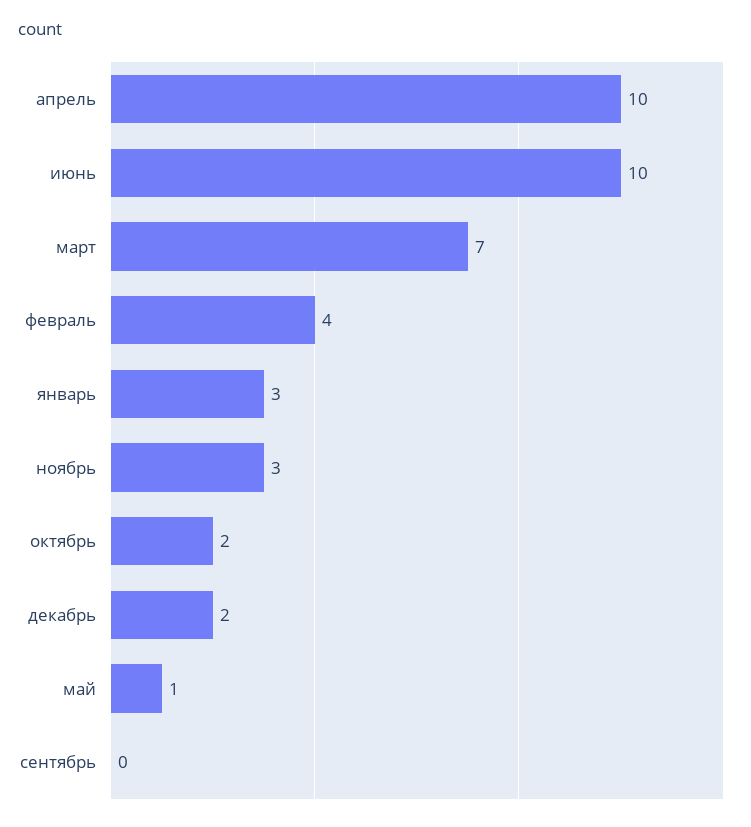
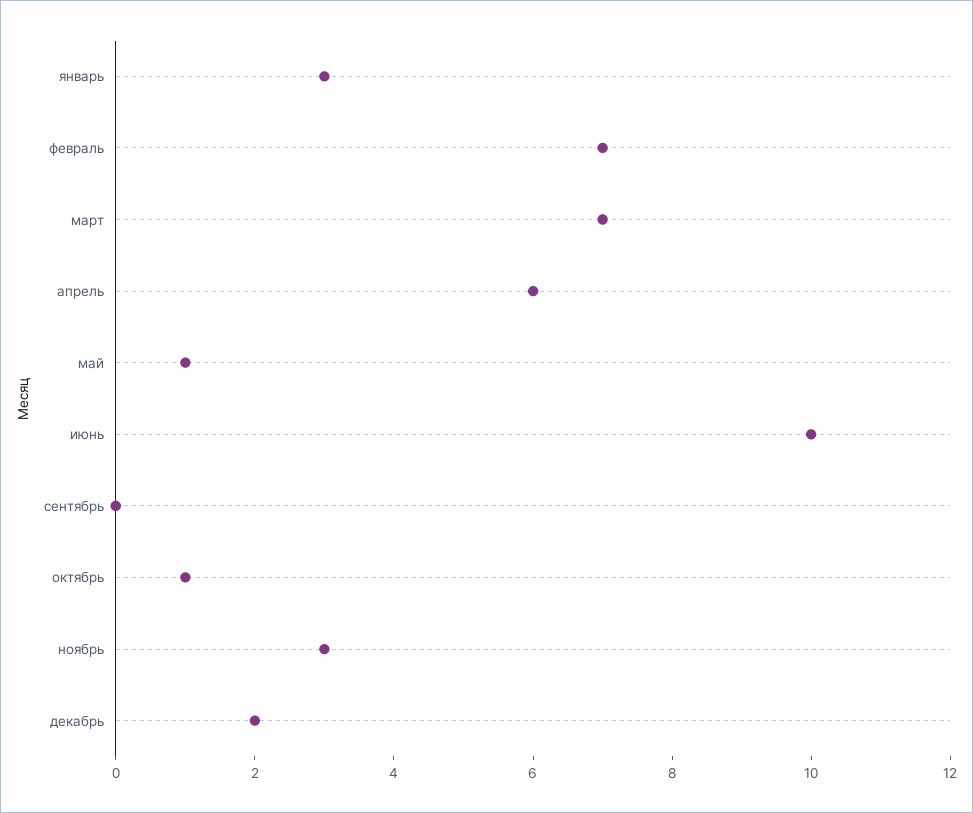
  {
-   "апрель": 10,
+   "апрель": 6,
    "июнь": 10,
    "март": 7,
-   "февраль": 4,
+   "февраль": 7,
    "январь": 3,
    "ноябрь": 3,
-   "октябрь": 2,
+   "октябрь": 1,
    "декабрь": 2,
    "май": 1,
    "сентябрь": 0
  }

